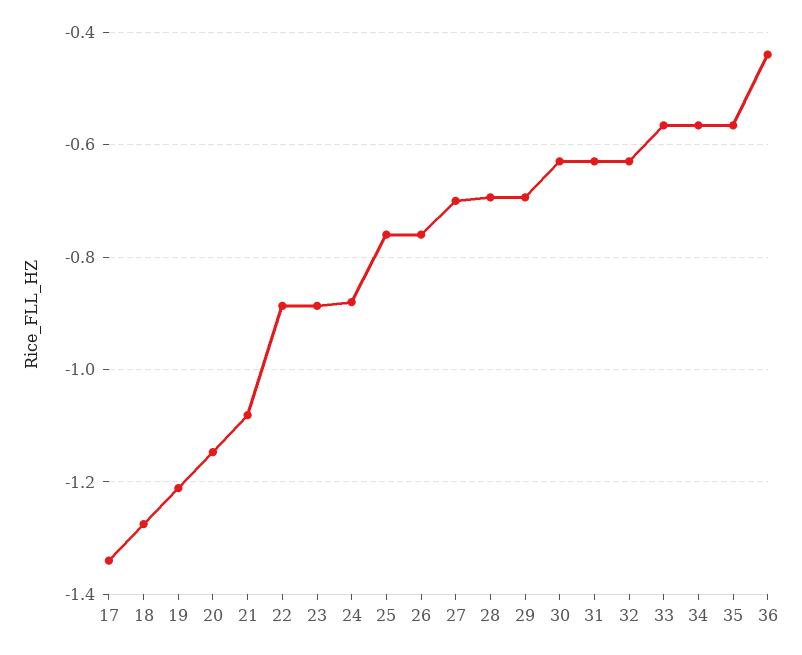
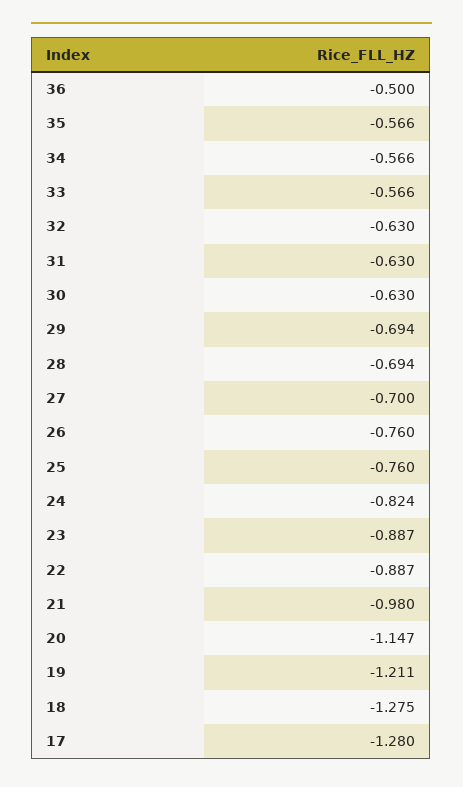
  {
-   "17": -1.34,
+   "17": -1.28,
    "18": -1.275,
    "19": -1.211,
    "20": -1.147,
-   "21": -1.08,
+   "21": -0.98,
    "22": -0.887,
    "23": -0.887,
-   "24": -0.88,
+   "24": -0.824,
    "25": -0.76,
    "26": -0.76,
    "27": -0.7,
    "28": -0.694,
    "29": -0.694,
    "30": -0.63,
    "31": -0.63,
    "32": -0.63,
    "33": -0.566,
    "34": -0.566,
    "35": -0.566,
-   "36": -0.44
+   "36": -0.5
  }

